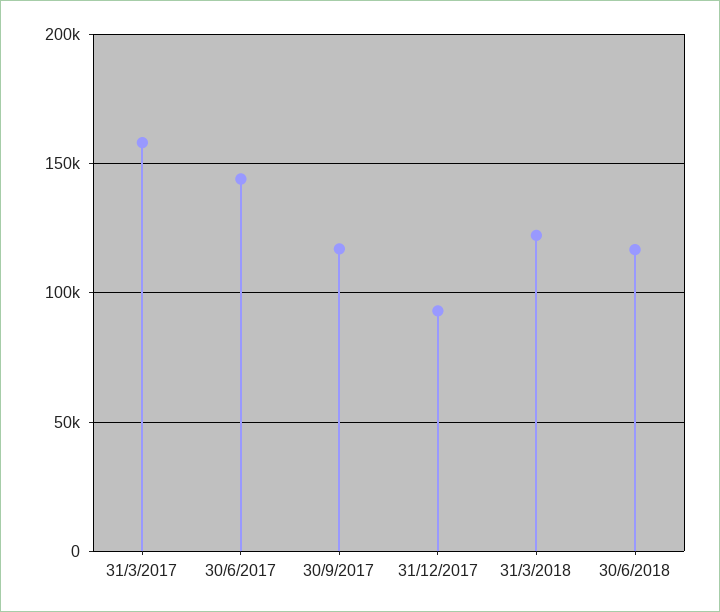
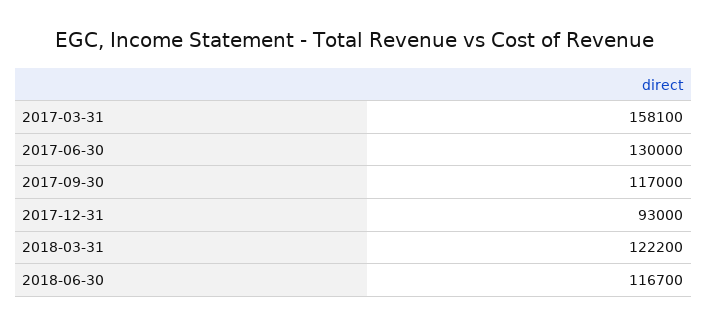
  {
    "31/3/2017": 158100,
-   "30/6/2017": 145000,
+   "30/6/2017": 130000,
    "30/9/2017": 117000,
    "31/12/2017": 93000,
    "31/3/2018": 122200,
    "30/6/2018": 116700
  }

